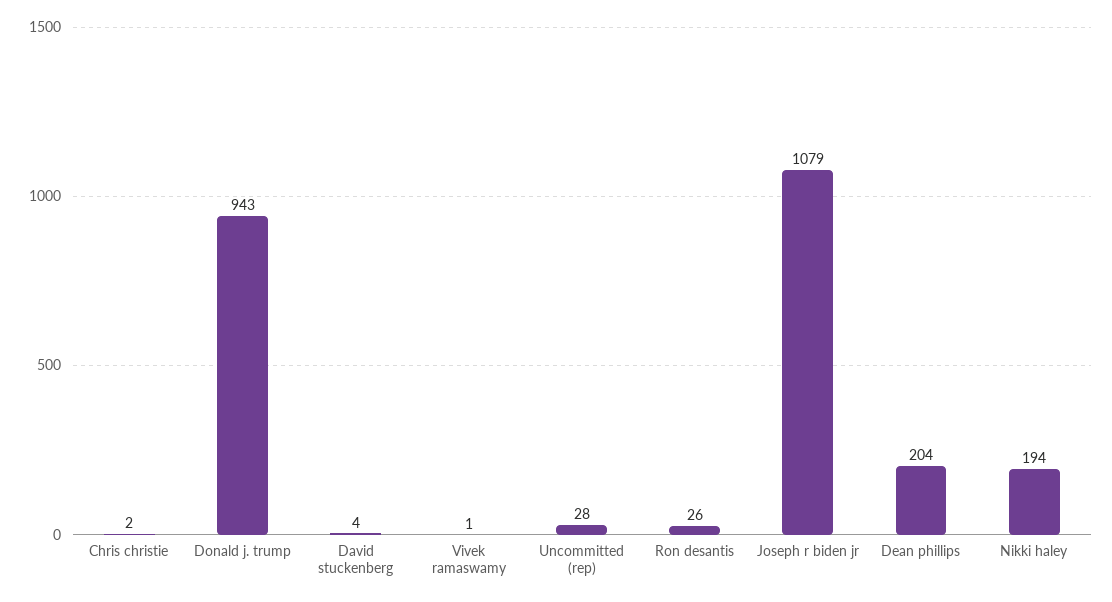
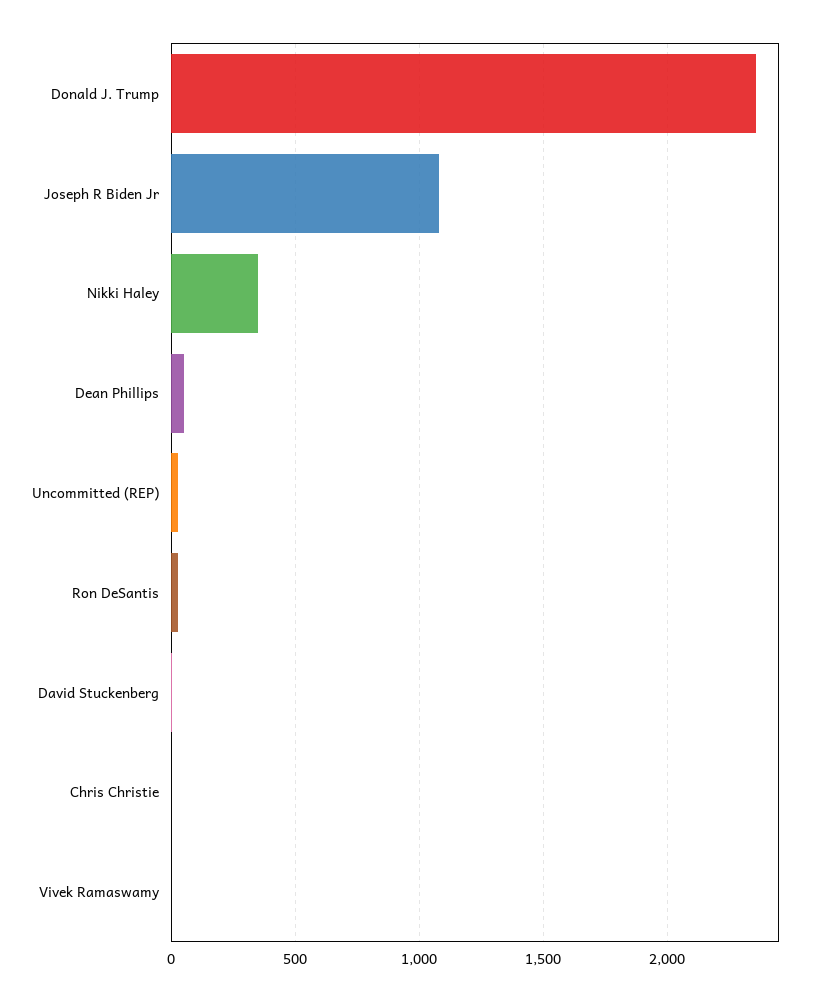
  {
    "Chris christie": 2,
-   "Donald j. trump": 943,
+   "Donald j. trump": 2350,
    "David stuckenberg": 4,
    "Vivek ramaswamy": 1,
    "Uncommitted (rep)": 28,
    "Ron desantis": 26,
    "Joseph r biden jr": 1079,
-   "Dean phillips": 204,
+   "Dean phillips": 50,
-   "Nikki haley": 194
+   "Nikki haley": 350
  }

